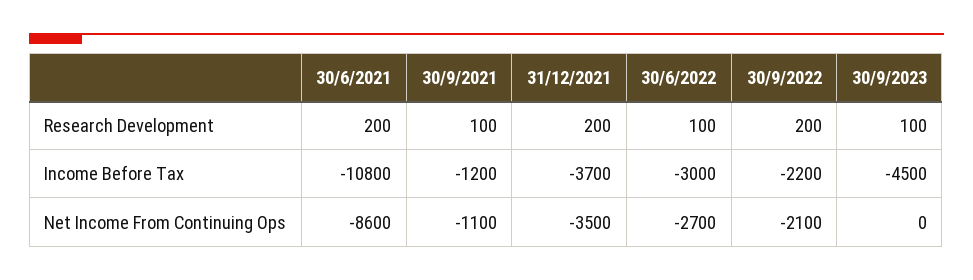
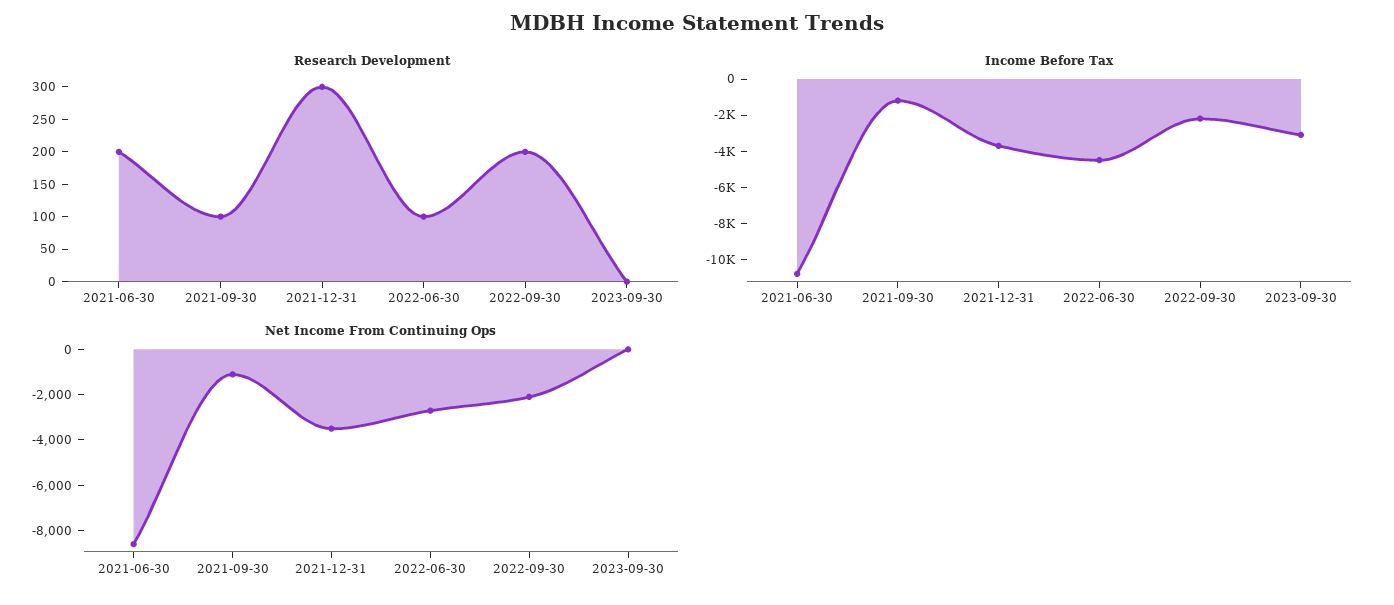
  {
    "Research Development": {
      "30/6/2021": 200,
      "30/9/2021": 100,
-     "31/12/2021": 200,
+     "31/12/2021": 300,
      "30/6/2022": 100,
      "30/9/2022": 200,
-     "30/9/2023": 100
+     "30/9/2023": 0
    },
    "Income Before Tax": {
      "30/6/2021": -10800,
      "30/9/2021": -1200,
      "31/12/2021": -3700,
-     "30/6/2022": -3000,
+     "30/6/2022": -4500,
      "30/9/2022": -2200,
-     "30/9/2023": -4500
+     "30/9/2023": -3000
    },
    "Net Income From Continuing Ops": {
      "30/6/2021": -8600,
      "30/9/2021": -1100,
      "31/12/2021": -3500,
      "30/6/2022": -2700,
      "30/9/2022": -2100,
      "30/9/2023": 0
    }
  }

